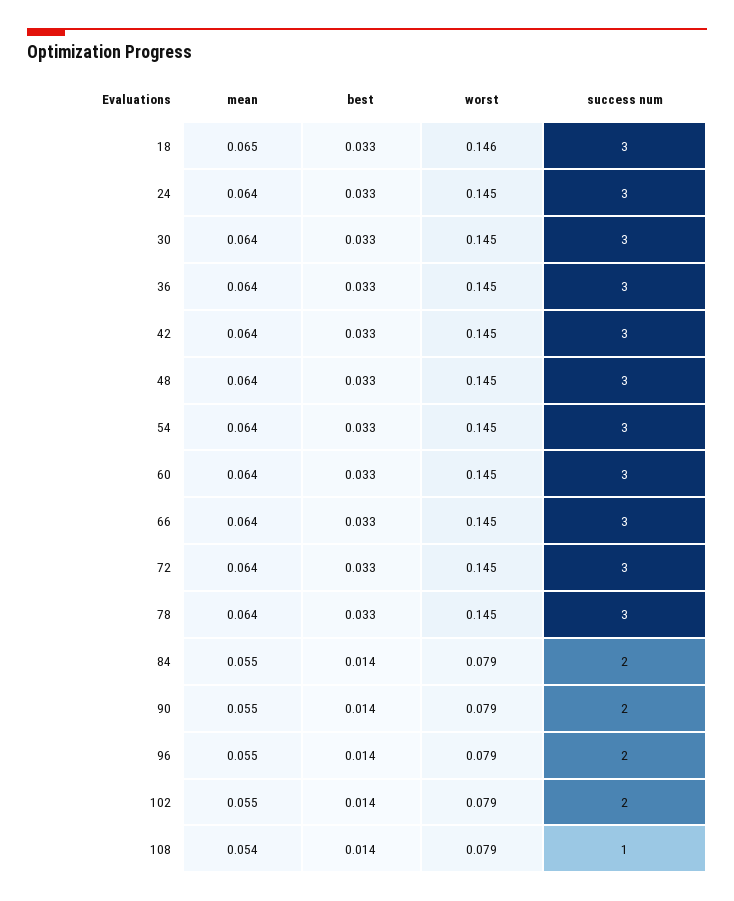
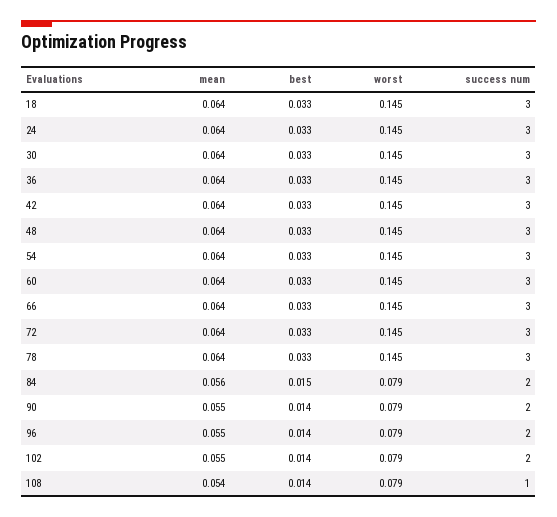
  {
    "mean": {
-     "18": 0.065,
+     "18": 0.064,
      "24": 0.064,
      "30": 0.064,
      "36": 0.064,
      "42": 0.064,
      "48": 0.064,
      "54": 0.064,
      "60": 0.064,
      "66": 0.064,
      "72": 0.064,
      "78": 0.064,
-     "84": 0.055,
+     "84": 0.056,
      "90": 0.055,
      "96": 0.055,
      "102": 0.055,
      "108": 0.054
    },
    "best": {
      "18": 0.033,
      "24": 0.033,
      "30": 0.033,
      "36": 0.033,
      "42": 0.033,
      "48": 0.033,
      "54": 0.033,
      "60": 0.033,
      "66": 0.033,
      "72": 0.033,
      "78": 0.033,
-     "84": 0.014,
+     "84": 0.015,
      "90": 0.014,
      "96": 0.014,
      "102": 0.014,
      "108": 0.014
    },
    "worst": {
-     "18": 0.146,
+     "18": 0.145,
      "24": 0.145,
      "30": 0.145,
      "36": 0.145,
      "42": 0.145,
      "48": 0.145,
      "54": 0.145,
      "60": 0.145,
      "66": 0.145,
      "72": 0.145,
      "78": 0.145,
      "84": 0.079,
      "90": 0.079,
      "96": 0.079,
      "102": 0.079,
      "108": 0.079
    },
    "success num": {
      "18": 3,
      "24": 3,
      "30": 3,
      "36": 3,
      "42": 3,
      "48": 3,
      "54": 3,
      "60": 3,
      "66": 3,
      "72": 3,
      "78": 3,
      "84": 2,
      "90": 2,
      "96": 2,
      "102": 2,
      "108": 1
    }
  }

